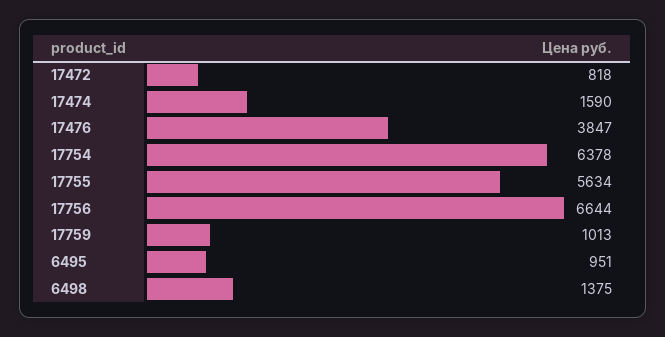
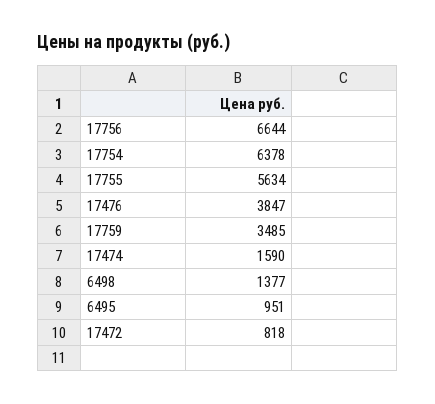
  {
    "17472": 818,
    "17474": 1590,
    "17476": 3847,
    "17754": 6378,
    "17755": 5634,
    "17756": 6644,
-   "17759": 1013,
+   "17759": 3485,
    "6495": 951,
-   "6498": 1375
+   "6498": 1377
  }

